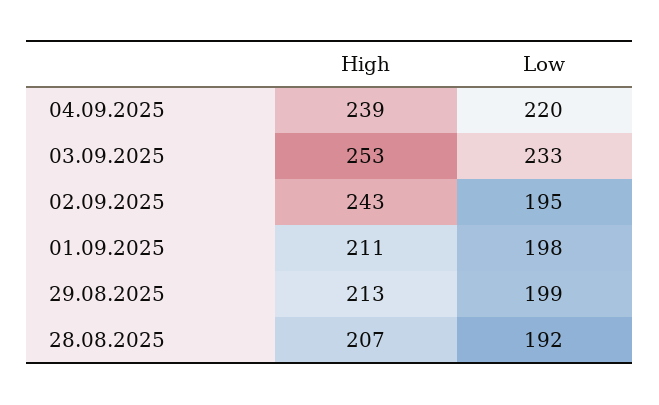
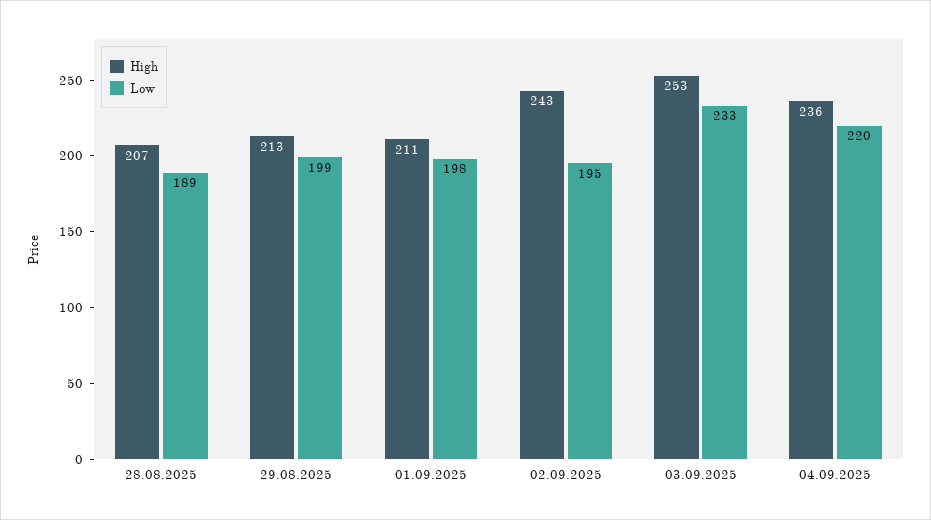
  {
    "High": {
-     "04.09.2025": 239,
+     "04.09.2025": 236,
      "03.09.2025": 253,
      "02.09.2025": 243,
      "01.09.2025": 211,
      "29.08.2025": 213,
      "28.08.2025": 207
    },
    "Low": {
      "04.09.2025": 220,
      "03.09.2025": 233,
      "02.09.2025": 195,
      "01.09.2025": 198,
      "29.08.2025": 199,
-     "28.08.2025": 192
+     "28.08.2025": 189
    }
  }

